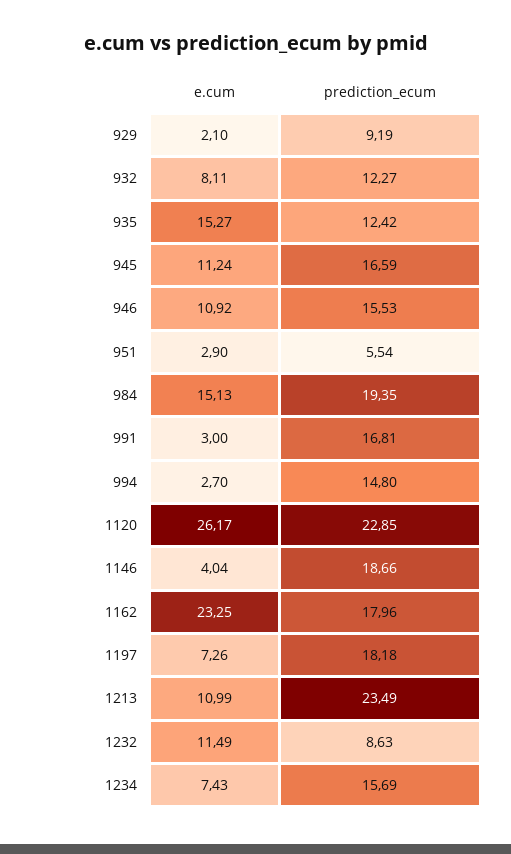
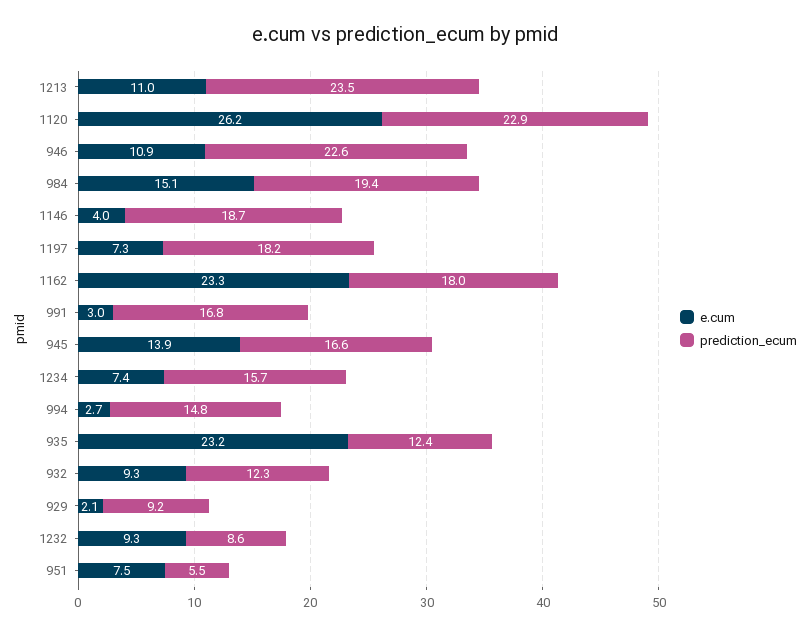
  {
    "e.cum": {
      "929": 2.1,
-     "932": 8.11,
+     "932": 9.3,
-     "935": 15.27,
+     "935": 23.2,
-     "945": 11.24,
+     "945": 13.9,
      "946": 10.92,
-     "951": 2.9,
+     "951": 7.5,
      "984": 15.13,
      "991": 3,
      "994": 2.7,
      "1120": 26.17,
      "1146": 4.04,
      "1162": 23.25,
      "1197": 7.26,
      "1213": 10.99,
-     "1232": 11.49,
+     "1232": 9.3,
      "1234": 7.43
    },
    "prediction_ecum": {
      "929": 9.19,
      "932": 12.27,
      "935": 12.42,
      "945": 16.59,
-     "946": 15.53,
+     "946": 22.6,
      "951": 5.54,
      "984": 19.35,
      "991": 16.81,
      "994": 14.8,
      "1120": 22.85,
      "1146": 18.66,
      "1162": 17.96,
      "1197": 18.18,
      "1213": 23.49,
      "1232": 8.63,
      "1234": 15.69
    }
  }

